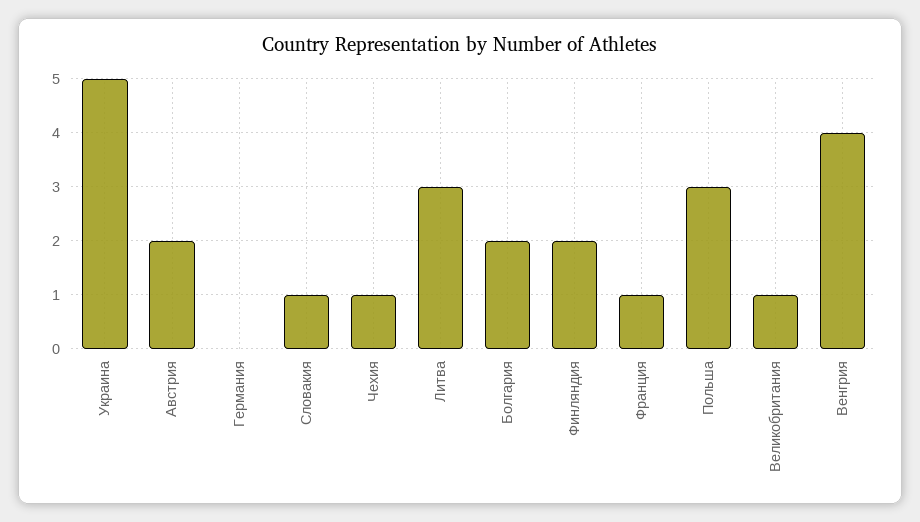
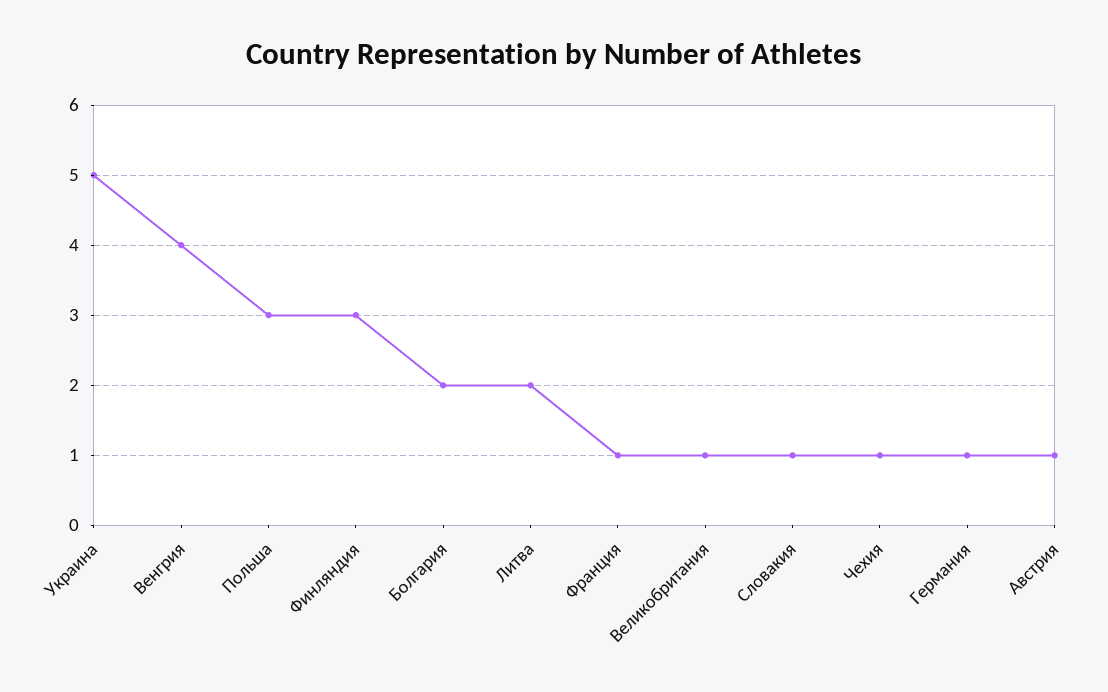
  {
    "Украина": 5,
-   "Австрия": 2,
+   "Австрия": 1,
-   "Германия": 0,
+   "Германия": 1,
    "Словакия": 1,
    "Чехия": 1,
-   "Литва": 3,
+   "Литва": 2,
    "Болгария": 2,
-   "Финляндия": 2,
+   "Финляндия": 3,
    "Франция": 1,
    "Польша": 3,
    "Великобритания": 1,
    "Венгрия": 4
  }

